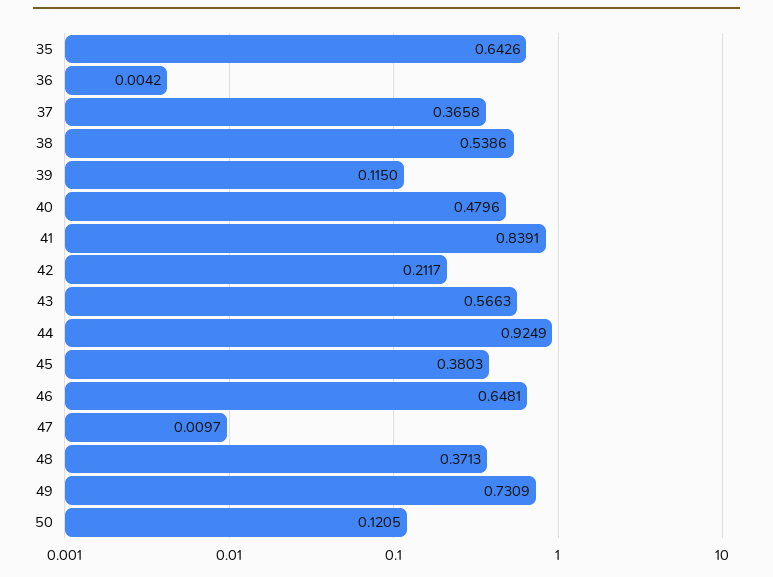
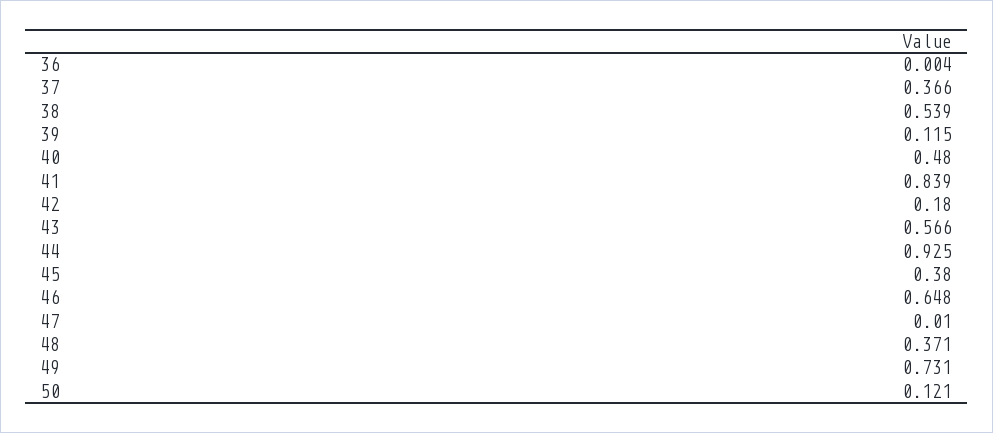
  {
-   "35": 0.6426,
    "36": 0.0042,
    "37": 0.3658,
    "38": 0.5386,
    "39": 0.115,
    "40": 0.4796,
    "41": 0.8391,
-   "42": 0.2117,
+   "42": 0.18,
    "43": 0.5663,
    "44": 0.9249,
    "45": 0.3803,
    "46": 0.6481,
    "47": 0.0097,
    "48": 0.3713,
    "49": 0.7309,
    "50": 0.1205
  }

